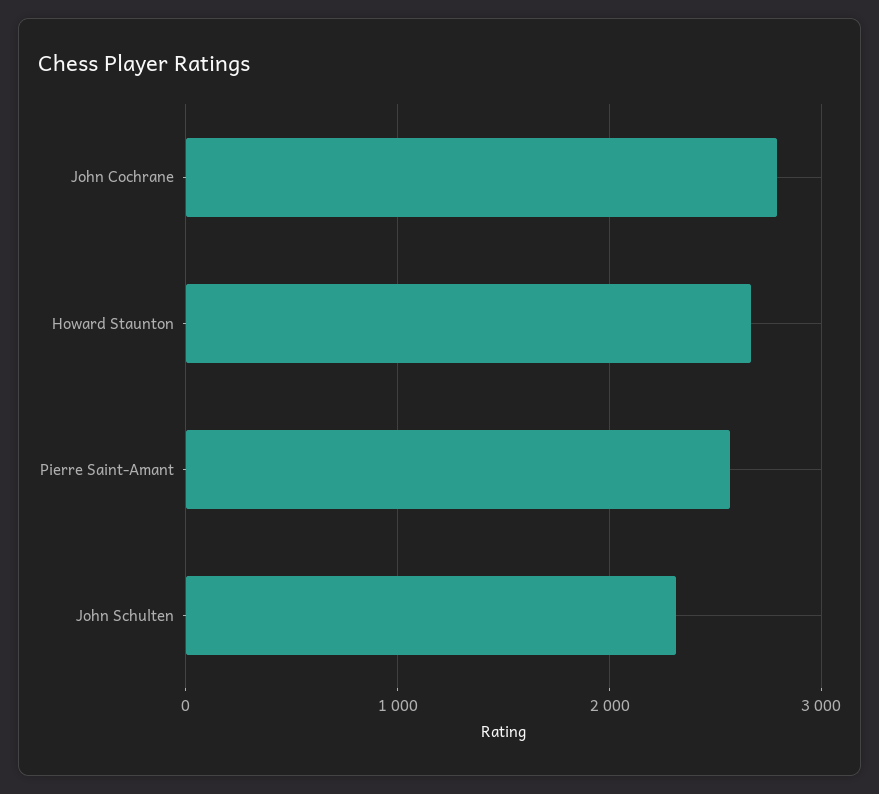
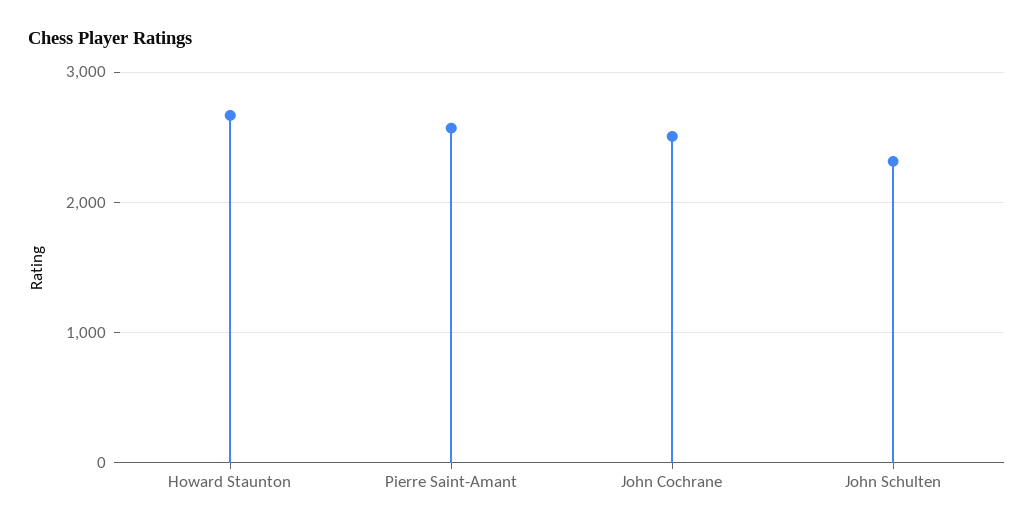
  {
-   "John Cochrane": 2800,
+   "John Cochrane": 2500,
    "Howard Staunton": 2700,
    "Pierre Saint-Amant": 2600,
    "John Schulten": 2300
  }

